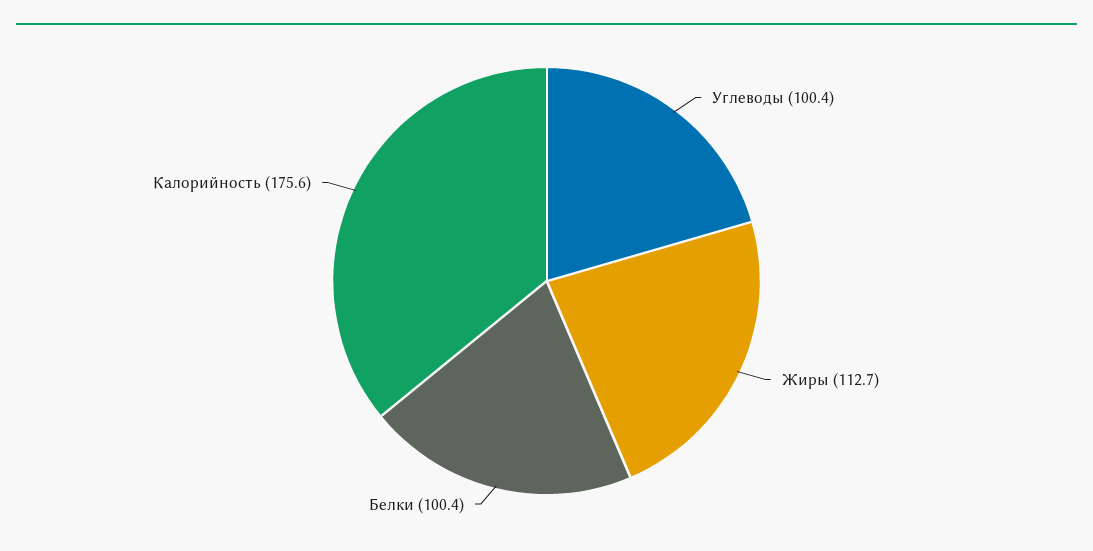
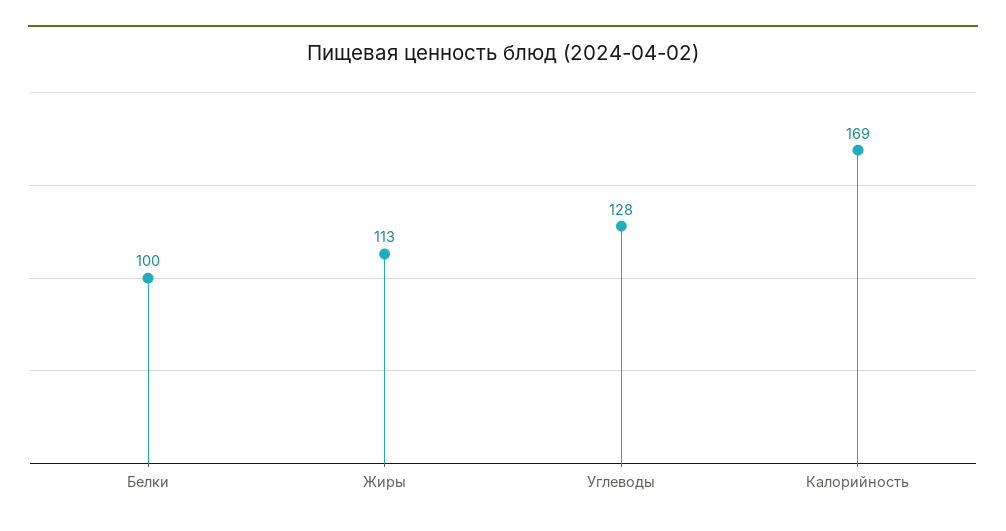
  {
-   "Углеводы": 100.4,
+   "Углеводы": 128,
    "Жиры": 112.7,
    "Белки": 100.4,
-   "Калорийность": 175.6
+   "Калорийность": 169
  }

